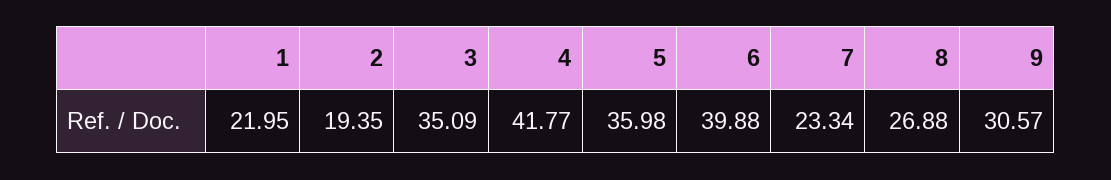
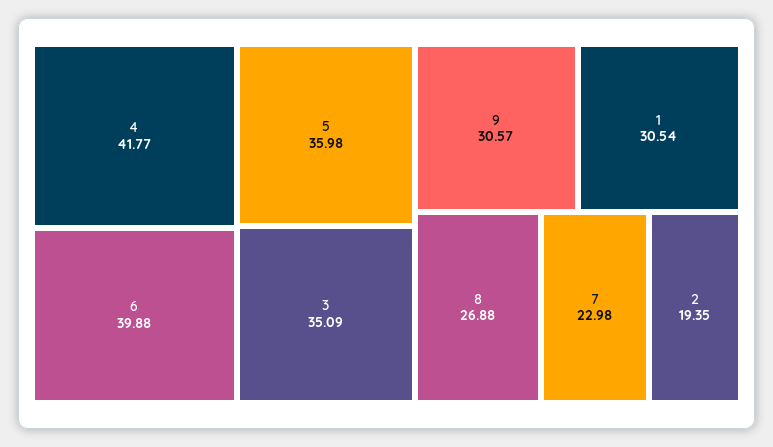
  {
-   "1": 21.95,
+   "1": 30.54,
    "2": 19.35,
    "3": 35.09,
    "4": 41.77,
    "5": 35.98,
    "6": 39.88,
-   "7": 23.34,
+   "7": 22.98,
    "8": 26.88,
    "9": 30.57
  }

